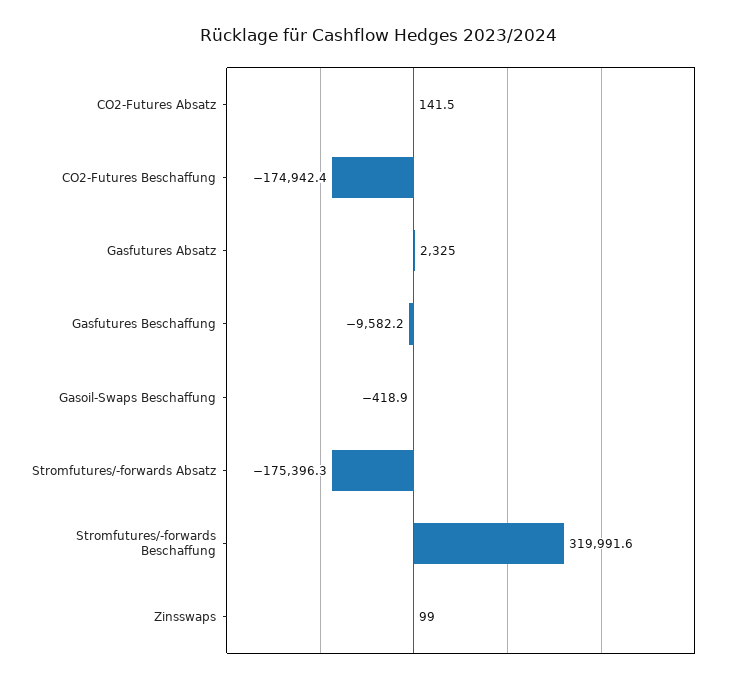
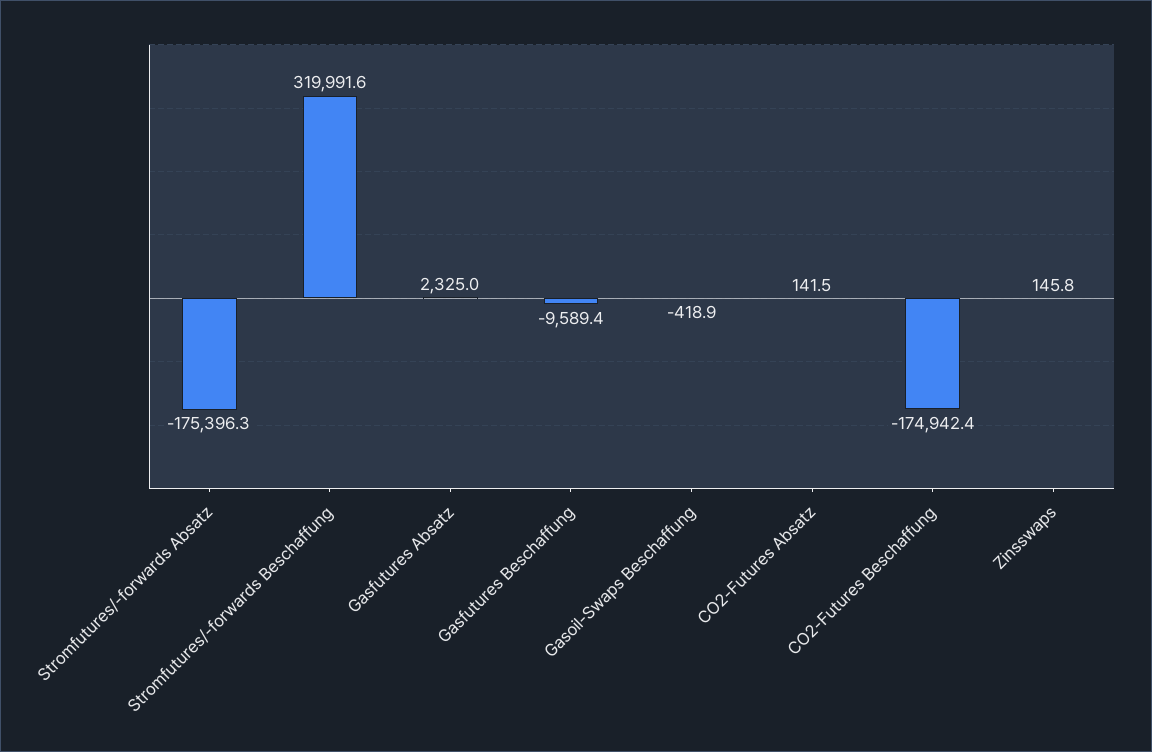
  {
    "CO2-Futures Absatz": 141.5,
    "CO2-Futures Beschaffung": -174942.4,
    "Gasfutures Absatz": 2325,
-   "Gasfutures Beschaffung": -9582.2,
+   "Gasfutures Beschaffung": -9589.4,
    "Gasoil-Swaps Beschaffung": -418.9,
    "Stromfutures/-forwards Absatz": -175396.3,
    "Stromfutures/-forwards Beschaffung": 319991.6,
-   "Zinsswaps": 99
+   "Zinsswaps": 145.8
  }

